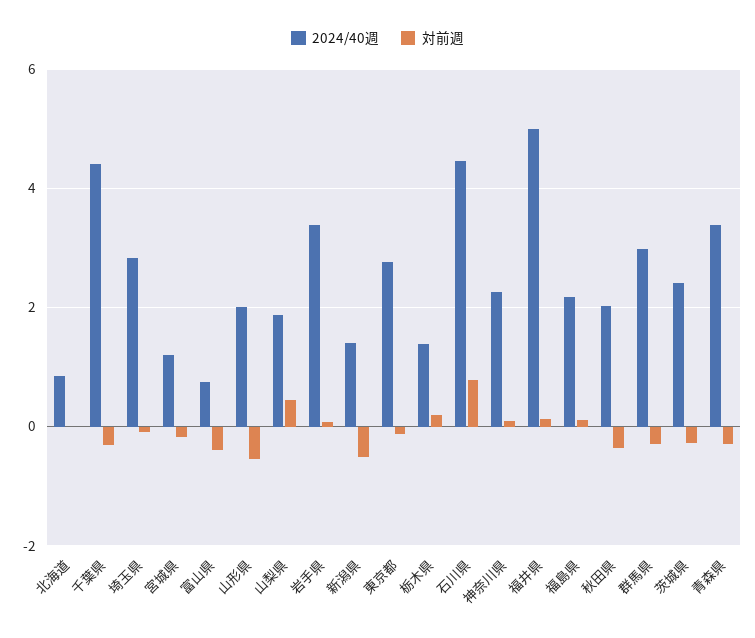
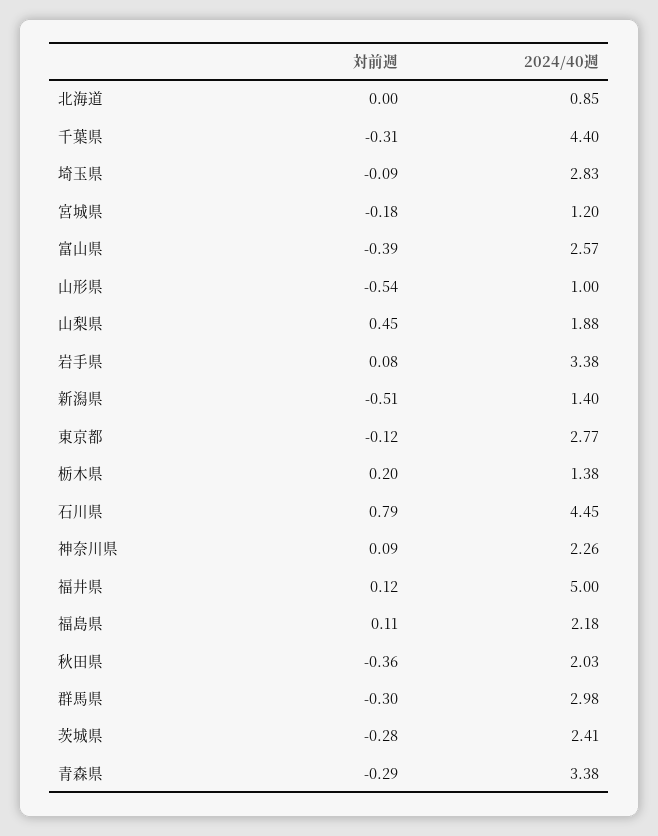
  {
    "2024/40週": {
      "北海道": 0.85,
      "千葉県": 4.4,
      "埼玉県": 2.83,
      "宮城県": 1.2,
-     "富山県": 0.8,
+     "富山県": 2.57,
-     "山形県": 2,
+     "山形県": 1,
      "山梨県": 1.88,
      "岩手県": 3.38,
      "新潟県": 1.4,
      "東京都": 2.77,
      "栃木県": 1.38,
      "石川県": 4.45,
      "神奈川県": 2.26,
      "福井県": 5,
      "福島県": 2.18,
      "秋田県": 2.03,
      "群馬県": 2.98,
      "茨城県": 2.41,
      "青森県": 3.38
    },
    "対前週": {
      "北海道": 0,
      "千葉県": -0.31,
      "埼玉県": -0.09,
      "宮城県": -0.18,
      "富山県": -0.39,
      "山形県": -0.54,
      "山梨県": 0.45,
      "岩手県": 0.08,
      "新潟県": -0.51,
      "東京都": -0.12,
      "栃木県": 0.2,
      "石川県": 0.79,
      "神奈川県": 0.09,
      "福井県": 0.12,
      "福島県": 0.11,
      "秋田県": -0.36,
      "群馬県": -0.3,
      "茨城県": -0.28,
      "青森県": -0.29
    }
  }

